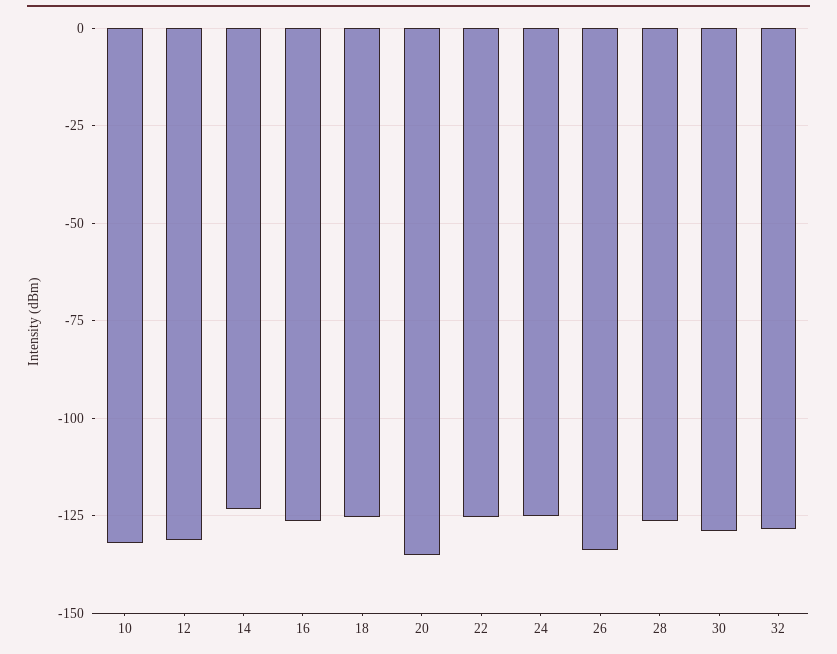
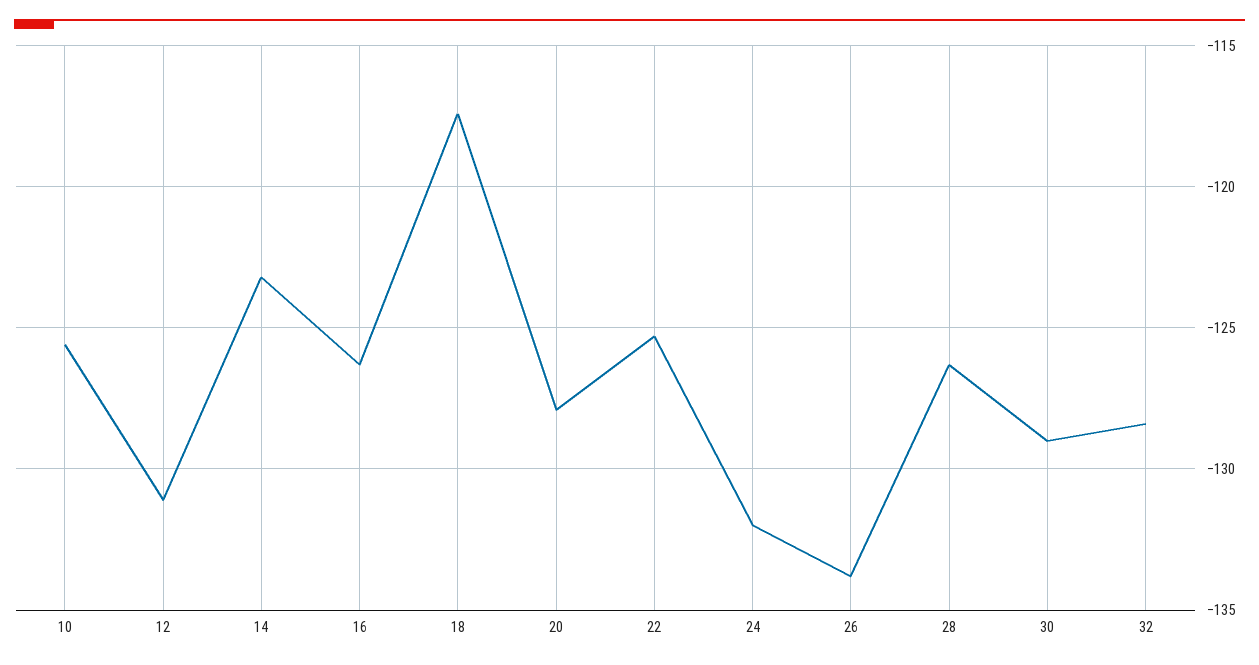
  {
-   "10": -132.5,
+   "10": -125.5,
    "12": -131,
    "14": -123,
    "16": -126.5,
-   "18": -125,
+   "18": -117.5,
-   "20": -135,
+   "20": -128,
    "22": -125.5,
-   "24": -125,
+   "24": -132,
    "26": -134,
    "28": -126.5,
    "30": -129,
    "32": -128.5
  }

